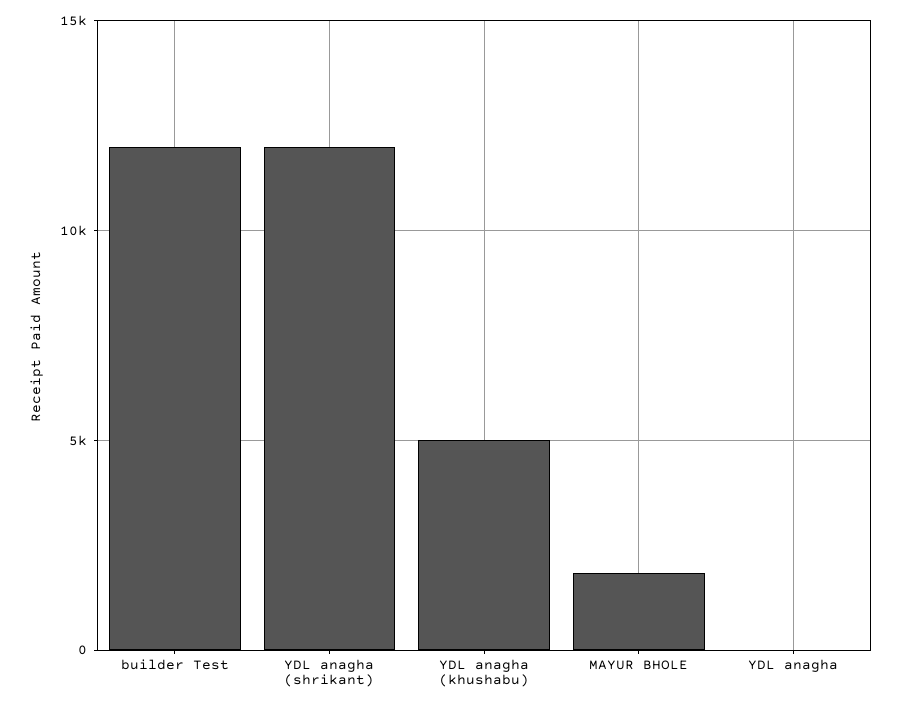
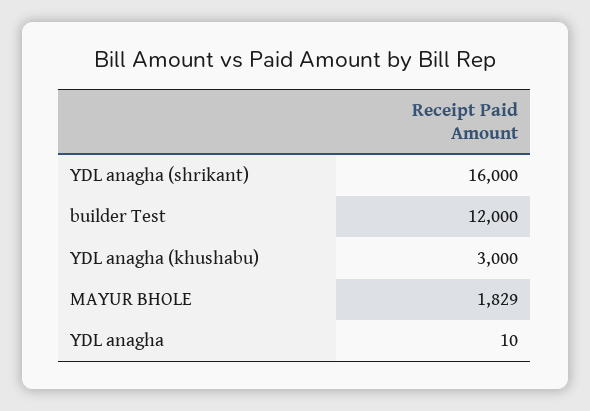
  {
    "builder Test": 12000,
-   "YDL anagha (shrikant)": 12000,
+   "YDL anagha (shrikant)": 16000,
-   "YDL anagha (khushabu)": 5000,
+   "YDL anagha (khushabu)": 3000,
    "MAYUR BHOLE": 1829,
    "YDL anagha": 10
  }

